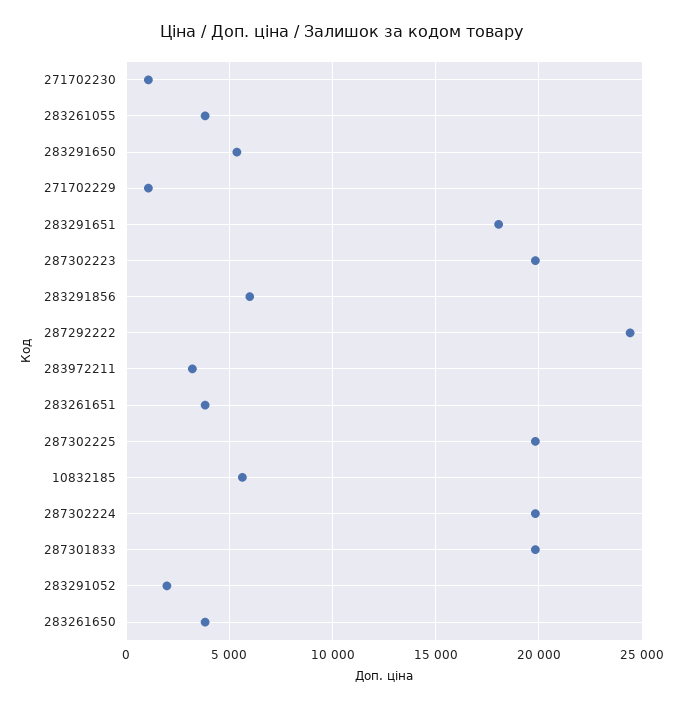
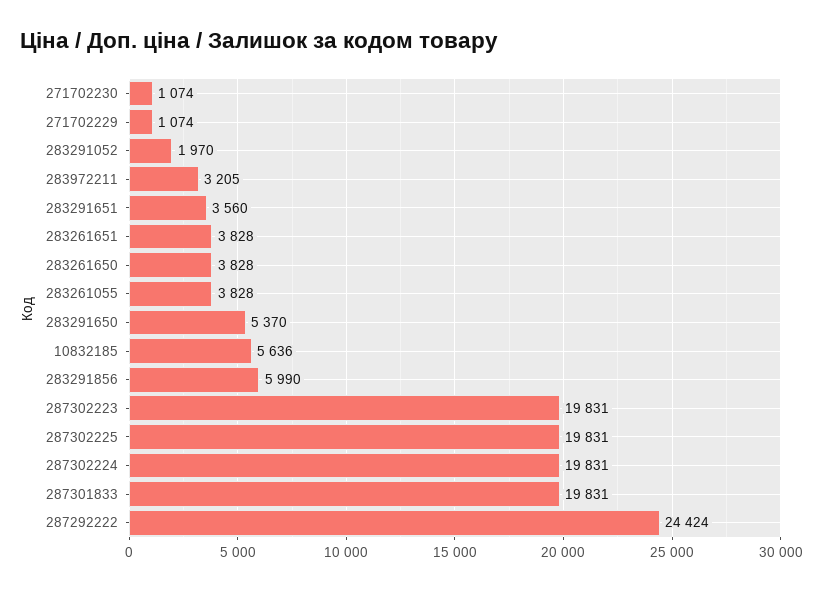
  {
    "271702230": 1074,
    "283261055": 3828,
    "283291650": 5370,
    "271702229": 1074,
-   "283291651": 18000,
+   "283291651": 3560,
    "287302223": 19831,
    "283291856": 5990,
    "287292222": 24424,
    "283972211": 3205,
    "283261651": 3828,
    "287302225": 19831,
    "10832185": 5636,
    "287302224": 19831,
    "287301833": 19831,
    "283291052": 1970,
    "283261650": 3828
  }

